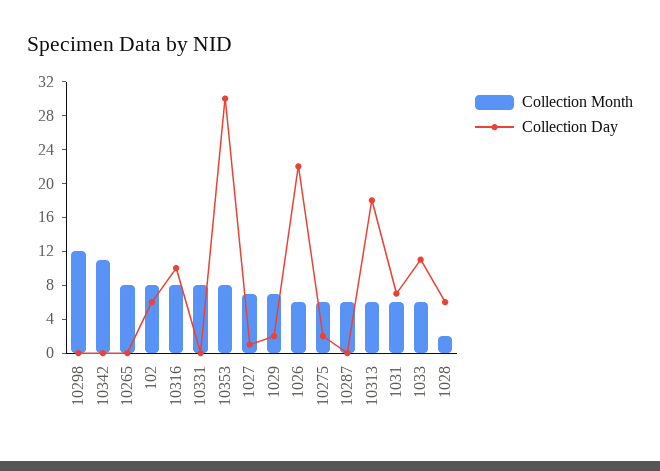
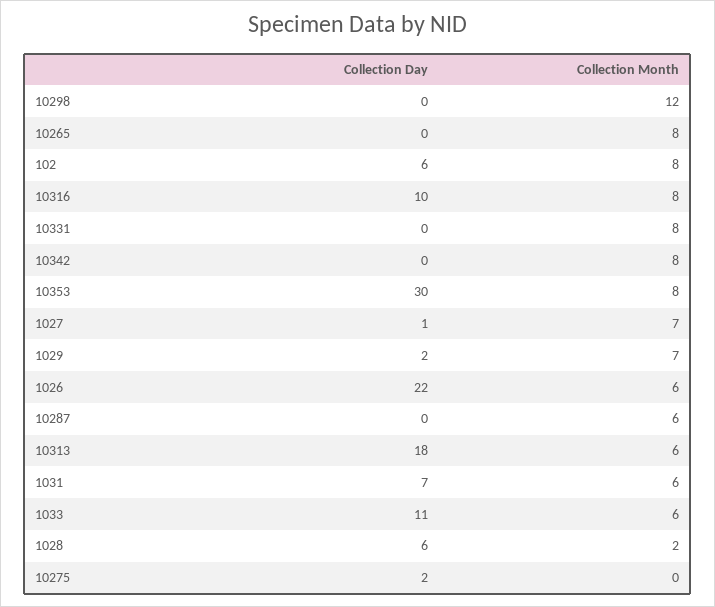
  {
    "Collection Month": {
      "10298": 12,
-     "10342": 11,
+     "10342": 8,
      "10265": 8,
      "102": 8,
      "10316": 8,
      "10331": 8,
      "10353": 8,
      "1027": 7,
      "1029": 7,
      "1026": 6,
-     "10275": 6,
+     "10275": 0,
      "10287": 6,
      "10313": 6,
      "1031": 6,
      "1033": 6,
      "1028": 2
    },
    "Collection Day": {
      "10298": 0,
      "10342": 0,
      "10265": 0,
      "102": 6,
      "10316": 10,
      "10331": 0,
      "10353": 30,
      "1027": 1,
      "1029": 2,
      "1026": 22,
      "10275": 2,
      "10287": 0,
      "10313": 18,
      "1031": 7,
      "1033": 11,
      "1028": 6
    }
  }

